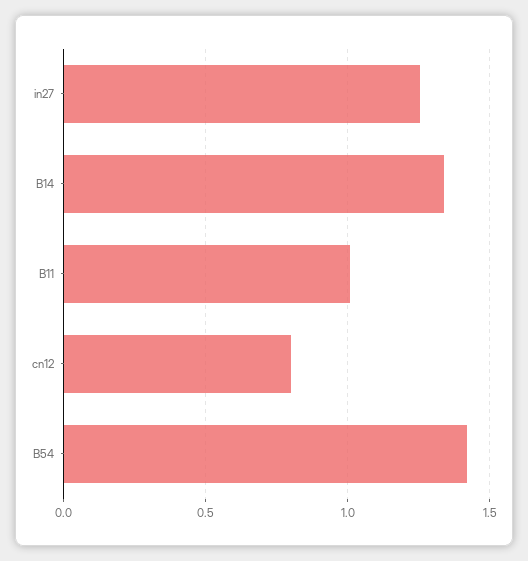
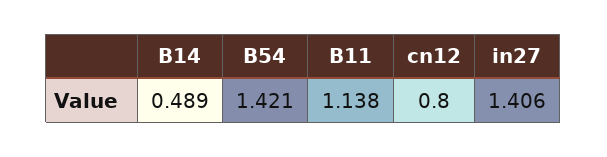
  {
-   "in27": 1.25,
+   "in27": 1.406,
-   "B14": 1.35,
+   "B14": 0.489,
-   "B11": 1,
+   "B11": 1.138,
    "cn12": 0.8,
    "B54": 1.421
  }

